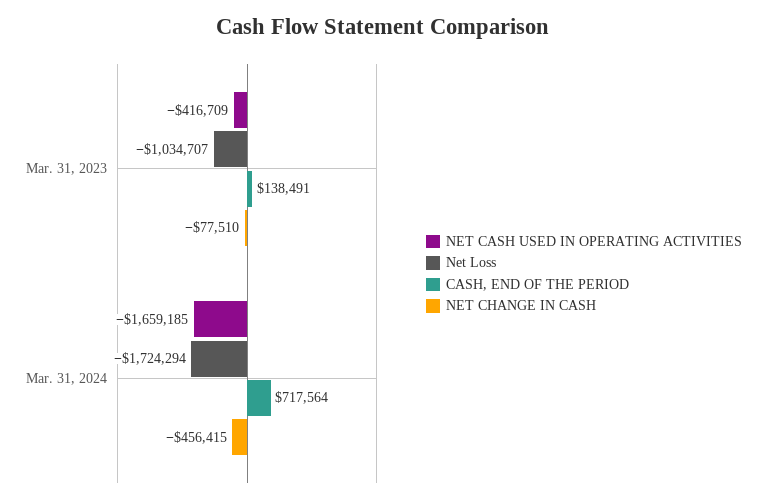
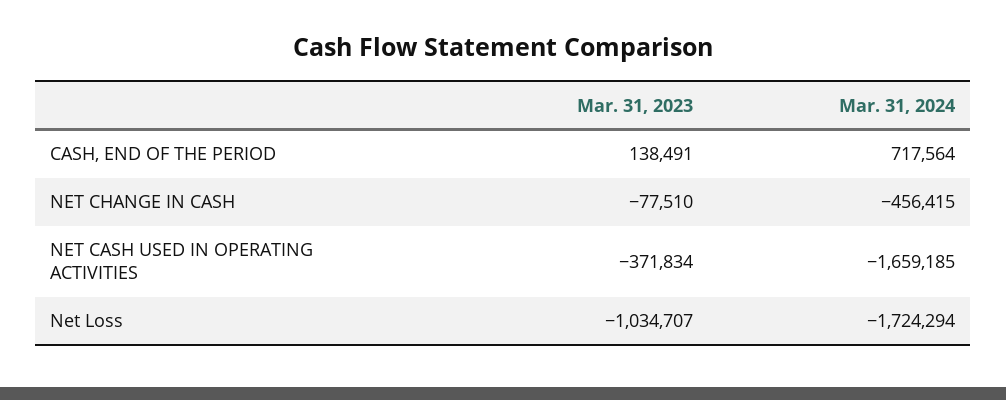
  {
    "NET CASH USED IN OPERATING ACTIVITIES": {
-     "Mar. 31, 2023": -416709,
+     "Mar. 31, 2023": -371834,
      "Mar. 31, 2024": -1659185
    },
    "Net Loss": {
      "Mar. 31, 2023": -1034707,
      "Mar. 31, 2024": -1724294
    },
    "CASH, END OF THE PERIOD": {
      "Mar. 31, 2023": 138491,
      "Mar. 31, 2024": 717564
    },
    "NET CHANGE IN CASH": {
      "Mar. 31, 2023": -77510,
      "Mar. 31, 2024": -456415
    }
  }

